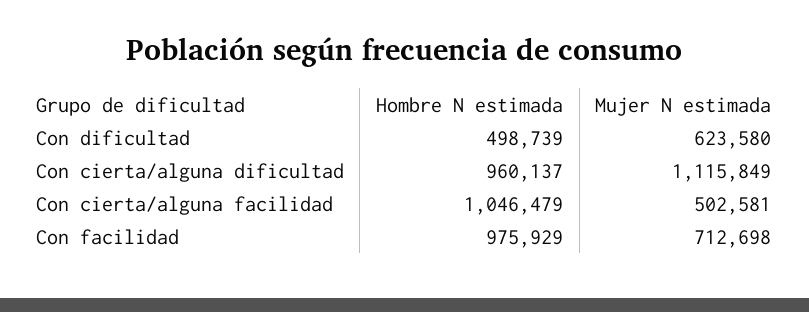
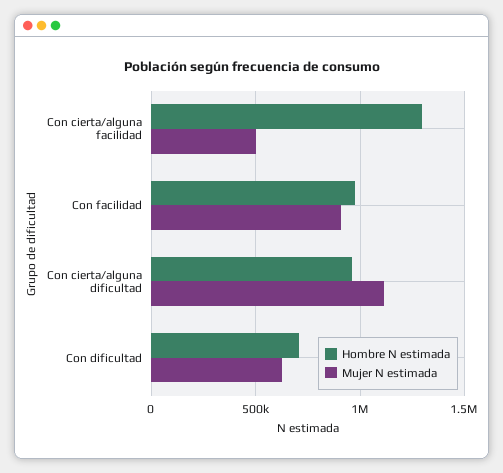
  {
    "Hombre N estimada": {
-     "Con dificultad": 498739,
+     "Con dificultad": 700000,
      "Con cierta/alguna dificultad": 960137,
-     "Con cierta/alguna facilidad": 1046479,
+     "Con cierta/alguna facilidad": 1300000,
      "Con facilidad": 975929
    },
    "Mujer N estimada": {
      "Con dificultad": 623580,
      "Con cierta/alguna dificultad": 1115849,
      "Con cierta/alguna facilidad": 502581,
-     "Con facilidad": 712698
+     "Con facilidad": 900000
    }
  }

